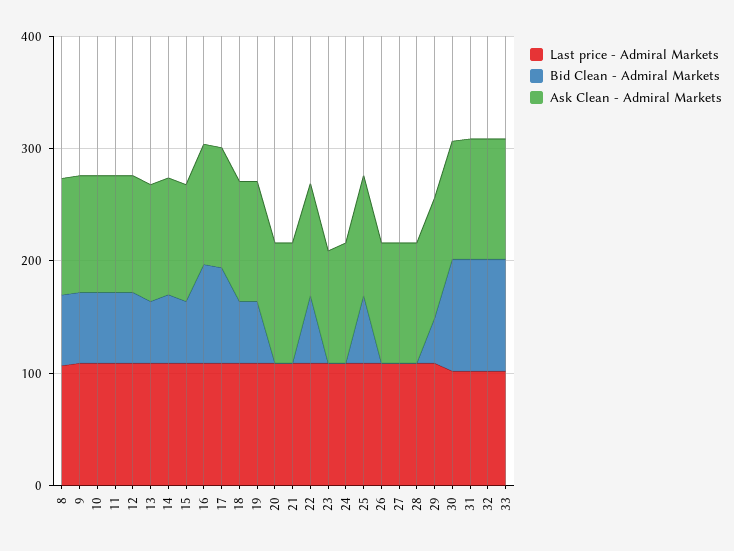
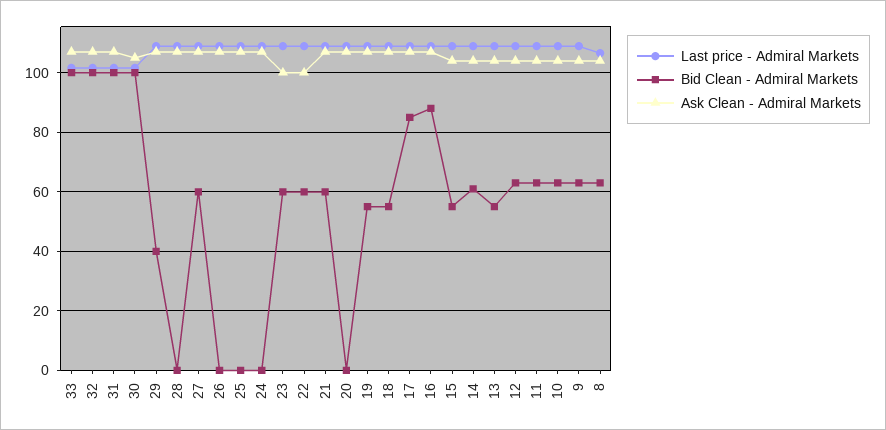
  {
    "Last price - Admiral Markets": {
      "8": 107.5,
      "9": 110,
      "10": 110,
      "11": 110,
      "12": 110,
      "13": 110,
      "14": 110,
      "15": 110,
      "16": 110,
      "17": 110,
      "18": 110,
      "19": 110,
      "20": 110,
      "21": 110,
      "22": 110,
      "23": 110,
      "24": 110,
      "25": 110,
      "26": 110,
      "27": 110,
      "28": 110,
      "29": 110,
      "30": 102.5,
      "31": 102.5,
      "32": 102.5,
      "33": 102.5
    },
    "Bid Clean - Admiral Markets": {
      "8": 62.5,
      "9": 62.5,
      "10": 62.5,
      "11": 62.5,
      "12": 62.5,
      "13": 55,
      "14": 60,
      "15": 55,
      "16": 87.5,
      "17": 85,
      "18": 55,
      "19": 55,
      "20": 0,
-     "21": 0,
+     "21": 60,
      "22": 60,
-     "23": 0,
+     "23": 60,
      "24": 0,
-     "25": 60,
+     "25": 0,
      "26": 0,
-     "27": 0,
+     "27": 60,
      "28": 0,
      "29": 40,
      "30": 100,
      "31": 100,
      "32": 100,
      "33": 100
    },
    "Ask Clean - Admiral Markets": {
      "8": 105,
      "9": 105,
      "10": 105,
      "11": 105,
      "12": 105,
      "13": 105,
      "14": 105,
      "15": 105,
      "16": 107.5,
      "17": 107.5,
      "18": 107.5,
      "19": 107.5,
      "20": 107.5,
      "21": 107.5,
      "22": 100,
      "23": 100,
      "24": 107.5,
      "25": 107.5,
      "26": 107.5,
      "27": 107.5,
      "28": 107.5,
      "29": 107.5,
      "30": 105,
      "31": 107.5,
      "32": 107.5,
      "33": 107.5
    }
  }

